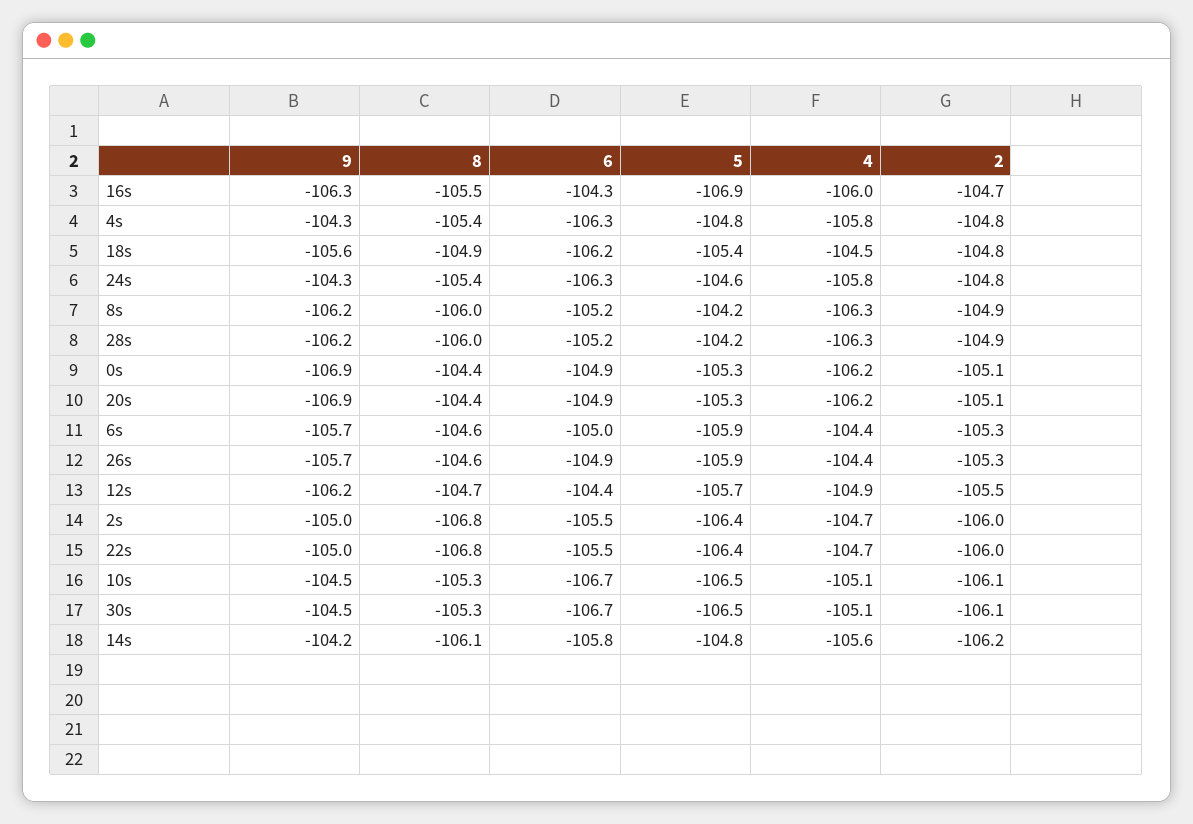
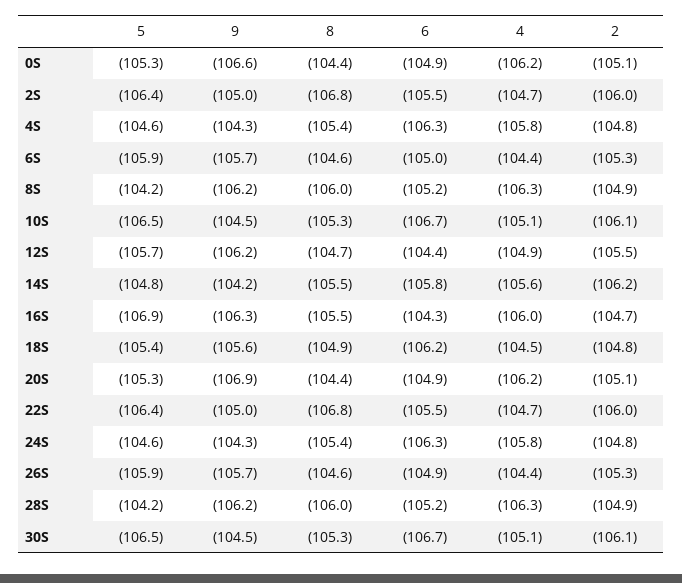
  {
    "9": {
      "16s": -106.3,
      "4s": -104.3,
      "18s": -105.6,
      "24s": -104.3,
      "8s": -106.2,
      "28s": -106.2,
-     "0s": -106.9,
+     "0s": -106.6,
      "20s": -106.9,
      "6s": -105.7,
      "26s": -105.7,
      "12s": -106.2,
      "2s": -105,
      "22s": -105,
      "10s": -104.5,
      "30s": -104.5,
      "14s": -104.2
    },
    "8": {
      "16s": -105.5,
      "4s": -105.4,
      "18s": -104.9,
      "24s": -105.4,
      "8s": -106,
      "28s": -106,
      "0s": -104.4,
      "20s": -104.4,
      "6s": -104.6,
      "26s": -104.6,
      "12s": -104.7,
      "2s": -106.8,
      "22s": -106.8,
      "10s": -105.3,
      "30s": -105.3,
-     "14s": -106.1
+     "14s": -105.5
    },
    "6": {
      "16s": -104.3,
      "4s": -106.3,
      "18s": -106.2,
      "24s": -106.3,
      "8s": -105.2,
      "28s": -105.2,
      "0s": -104.9,
      "20s": -104.9,
      "6s": -105,
      "26s": -104.9,
      "12s": -104.4,
      "2s": -105.5,
      "22s": -105.5,
      "10s": -106.7,
      "30s": -106.7,
      "14s": -105.8
    },
    "5": {
      "16s": -106.9,
-     "4s": -104.8,
+     "4s": -104.6,
      "18s": -105.4,
      "24s": -104.6,
      "8s": -104.2,
      "28s": -104.2,
      "0s": -105.3,
      "20s": -105.3,
      "6s": -105.9,
      "26s": -105.9,
      "12s": -105.7,
      "2s": -106.4,
      "22s": -106.4,
      "10s": -106.5,
      "30s": -106.5,
      "14s": -104.8
    },
    "4": {
      "16s": -106,
      "4s": -105.8,
      "18s": -104.5,
      "24s": -105.8,
      "8s": -106.3,
      "28s": -106.3,
      "0s": -106.2,
      "20s": -106.2,
      "6s": -104.4,
      "26s": -104.4,
      "12s": -104.9,
      "2s": -104.7,
      "22s": -104.7,
      "10s": -105.1,
      "30s": -105.1,
      "14s": -105.6
    },
    "2": {
      "16s": -104.7,
      "4s": -104.8,
      "18s": -104.8,
      "24s": -104.8,
      "8s": -104.9,
      "28s": -104.9,
      "0s": -105.1,
      "20s": -105.1,
      "6s": -105.3,
      "26s": -105.3,
      "12s": -105.5,
      "2s": -106,
      "22s": -106,
      "10s": -106.1,
      "30s": -106.1,
      "14s": -106.2
    }
  }

